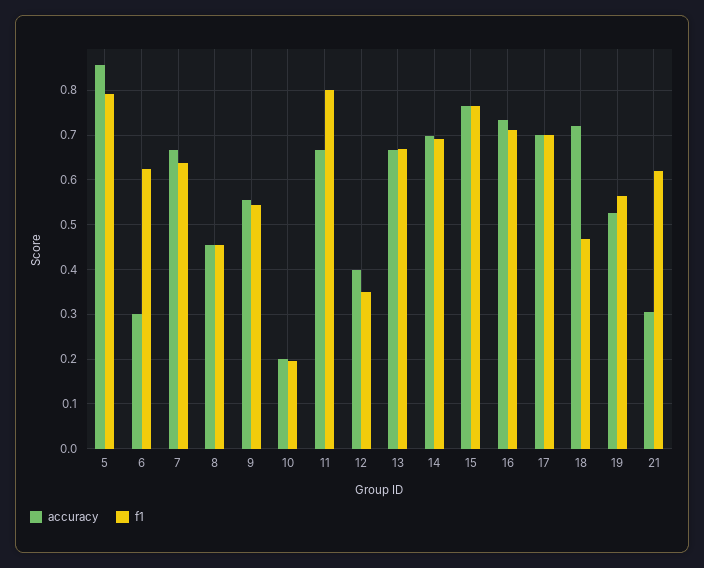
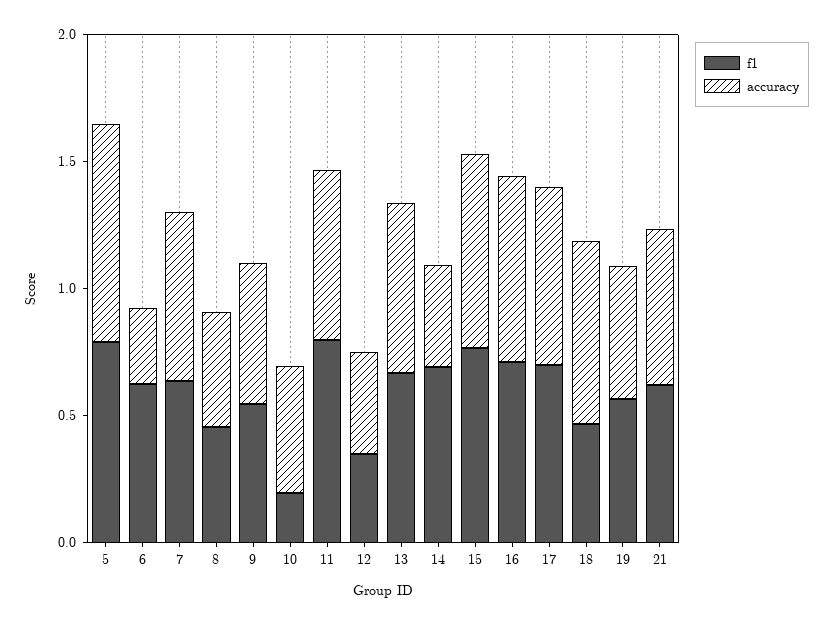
  {
    "accuracy": {
      "5": 0.86,
      "6": 0.3,
      "7": 0.66,
      "8": 0.46,
      "9": 0.56,
-     "10": 0.2,
+     "10": 0.5,
      "11": 0.66,
      "12": 0.4,
      "13": 0.66,
-     "14": 0.7,
+     "14": 0.4,
      "15": 0.76,
      "16": 0.74,
      "17": 0.7,
      "18": 0.72,
      "19": 0.52,
-     "21": 0.3
+     "21": 0.6
    },
    "f1": {
      "5": 0.8,
      "6": 0.62,
      "7": 0.64,
      "8": 0.46,
      "9": 0.54,
      "10": 0.2,
      "11": 0.8,
      "12": 0.36,
      "13": 0.66,
      "14": 0.7,
      "15": 0.76,
      "16": 0.72,
      "17": 0.7,
      "18": 0.46,
      "19": 0.56,
      "21": 0.62
    }
  }

